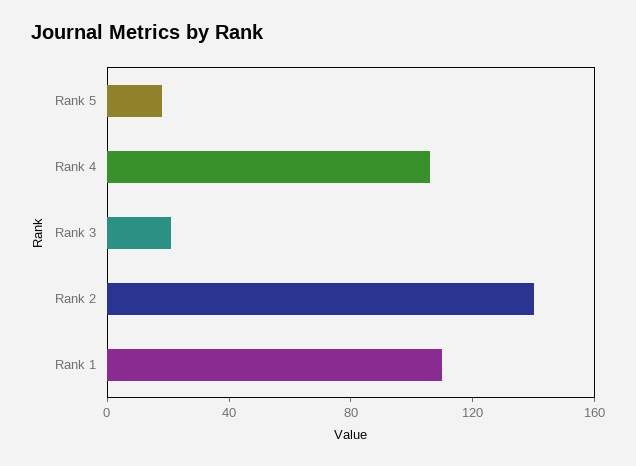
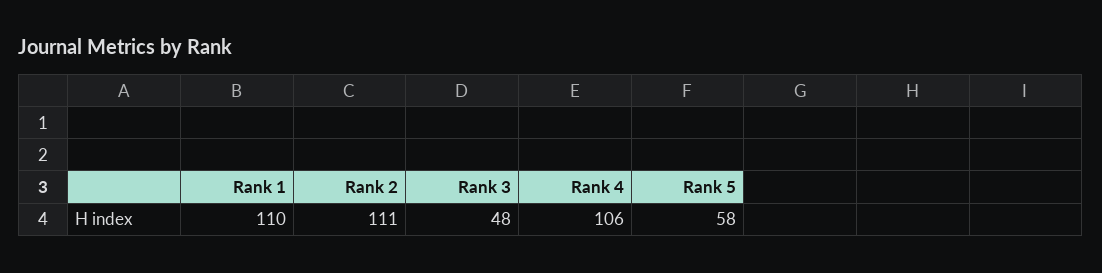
  {
-   "Rank 5": 20,
+   "Rank 5": 58,
    "Rank 4": 106,
-   "Rank 3": 20,
+   "Rank 3": 48,
-   "Rank 2": 140,
+   "Rank 2": 111,
    "Rank 1": 110
  }

